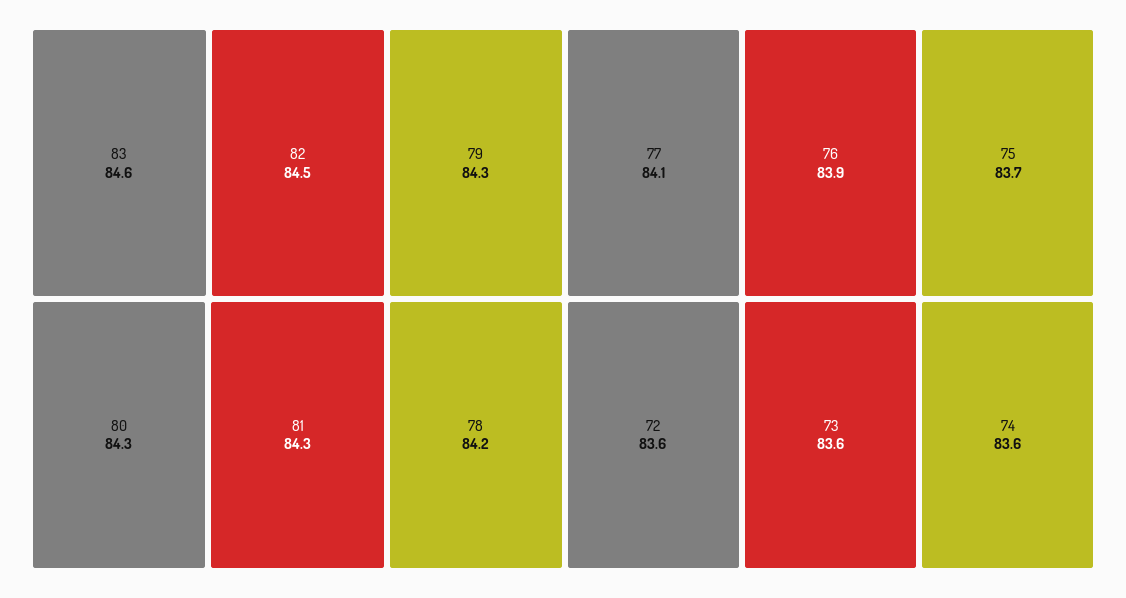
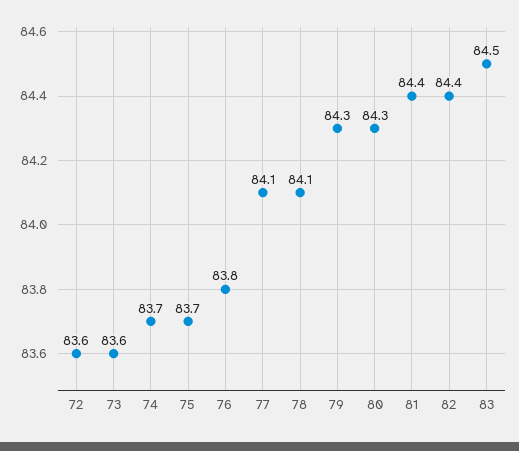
  {
-   "83": 84.6,
+   "83": 84.5,
-   "82": 84.5,
+   "82": 84.4,
    "79": 84.3,
    "80": 84.3,
-   "81": 84.3,
+   "81": 84.4,
-   "78": 84.2,
+   "78": 84.1,
    "77": 84.1,
-   "76": 83.9,
+   "76": 83.8,
    "75": 83.7,
    "72": 83.6,
    "73": 83.6,
-   "74": 83.6
+   "74": 83.7
  }

